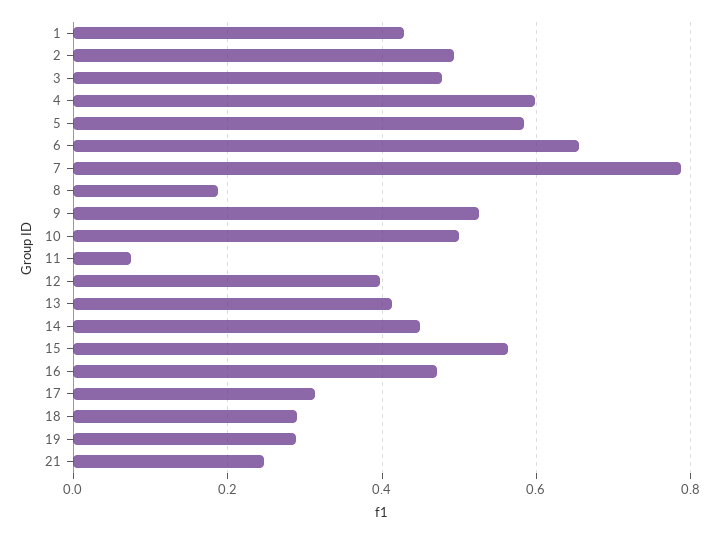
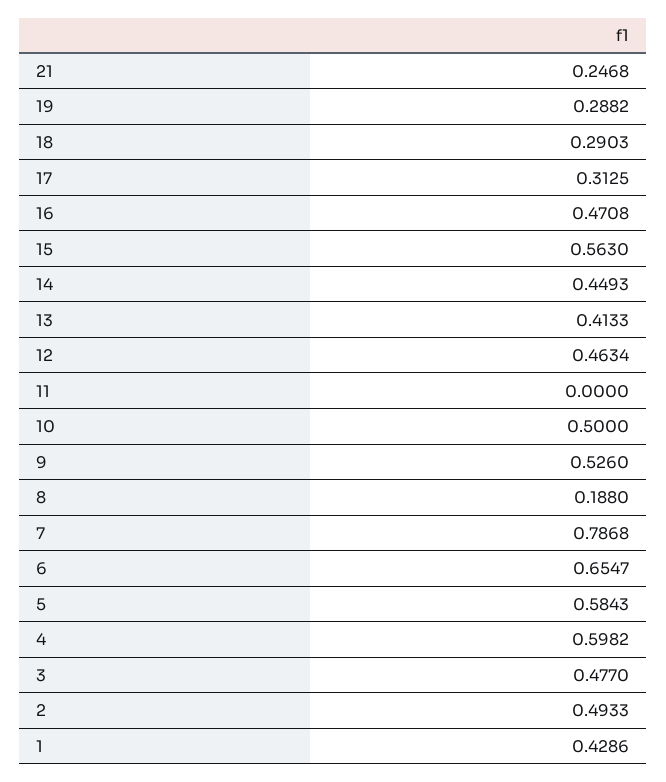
  {
    "1": 0.4286,
    "2": 0.4933,
    "3": 0.477,
    "4": 0.5982,
    "5": 0.5843,
    "6": 0.6547,
    "7": 0.7868,
    "8": 0.188,
    "9": 0.526,
    "10": 0.5,
-   "11": 0.08,
+   "11": 0,
-   "12": 0.4,
+   "12": 0.4634,
    "13": 0.4133,
    "14": 0.4493,
    "15": 0.563,
    "16": 0.4708,
    "17": 0.3125,
    "18": 0.2903,
    "19": 0.2882,
    "21": 0.2468
  }

